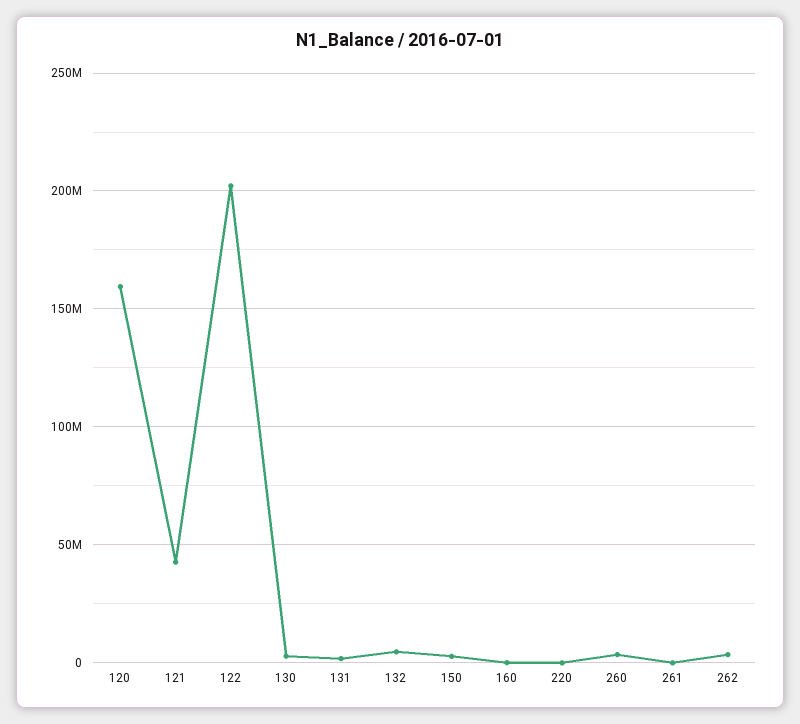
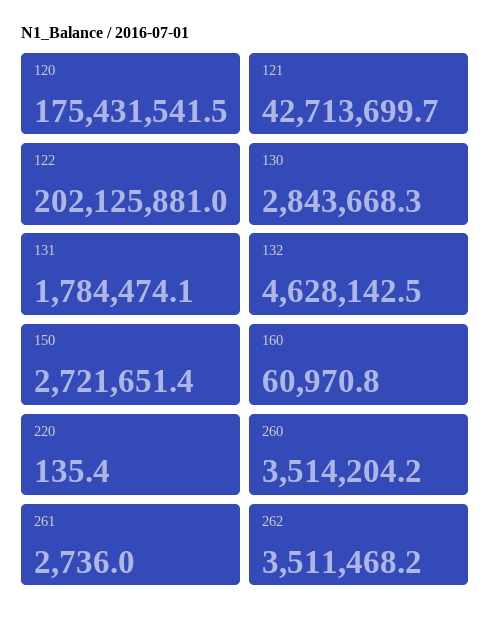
  {
-   "120": 160000000,
+   "120": 175431541.5,
    "121": 42713699.7,
    "122": 202125881,
    "130": 2843668.3,
    "131": 1784474.1,
    "132": 4628142.5,
    "150": 2721651.4,
    "160": 60970.8,
    "220": 135.4,
    "260": 3514204.2,
    "261": 2736,
    "262": 3511468.2
  }

